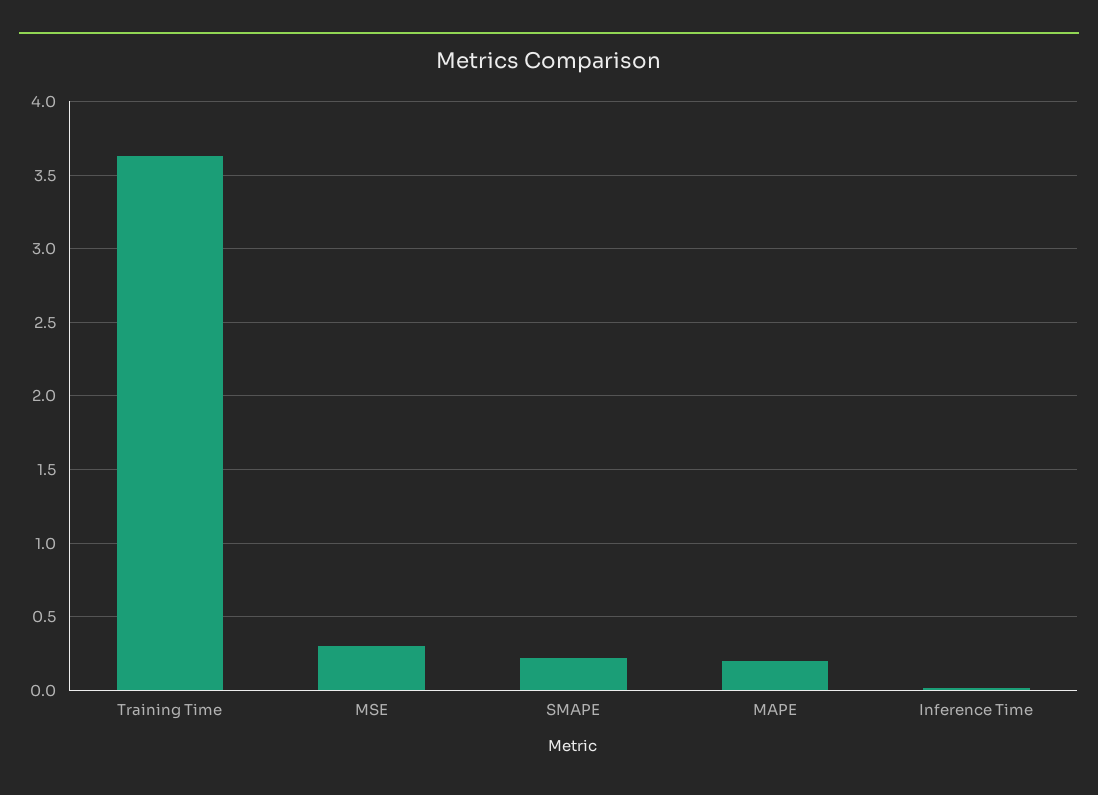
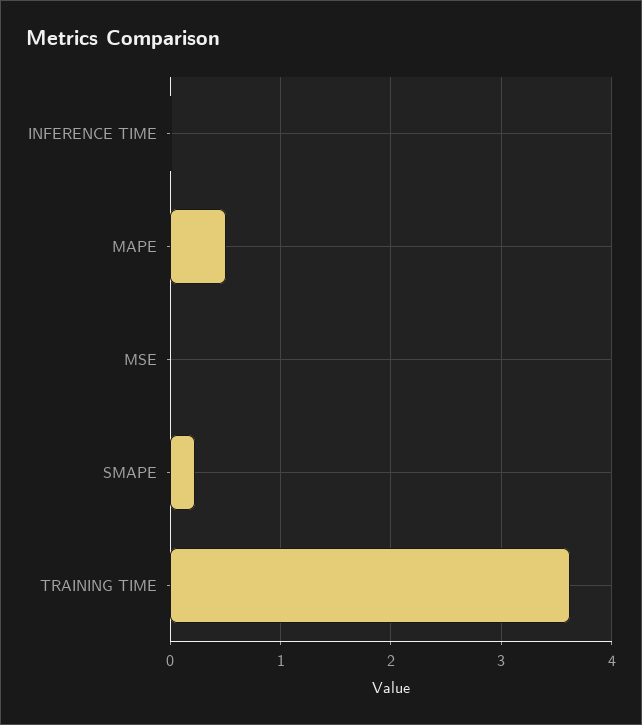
  {
    "Training Time": 3.65,
-   "MSE": 0.3,
+   "MSE": 0,
    "SMAPE": 0.2,
-   "MAPE": 0.2,
+   "MAPE": 0.5,
    "Inference Time": 0
  }

